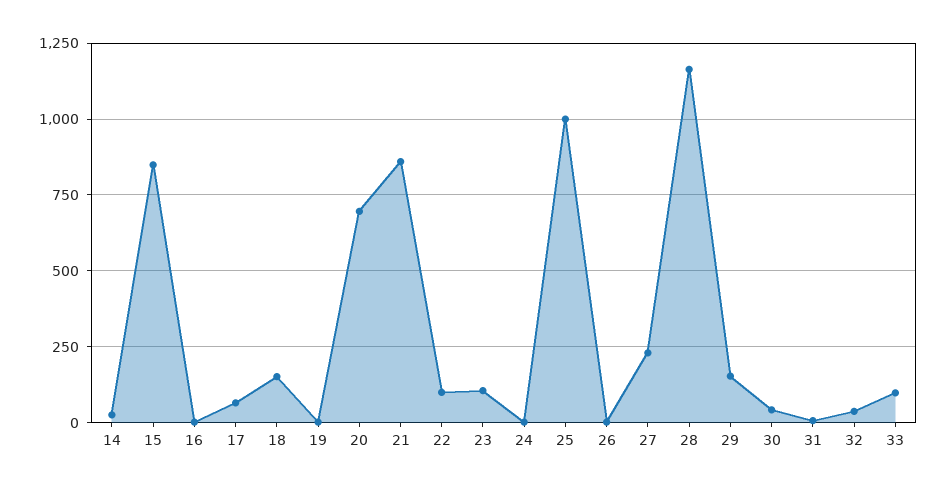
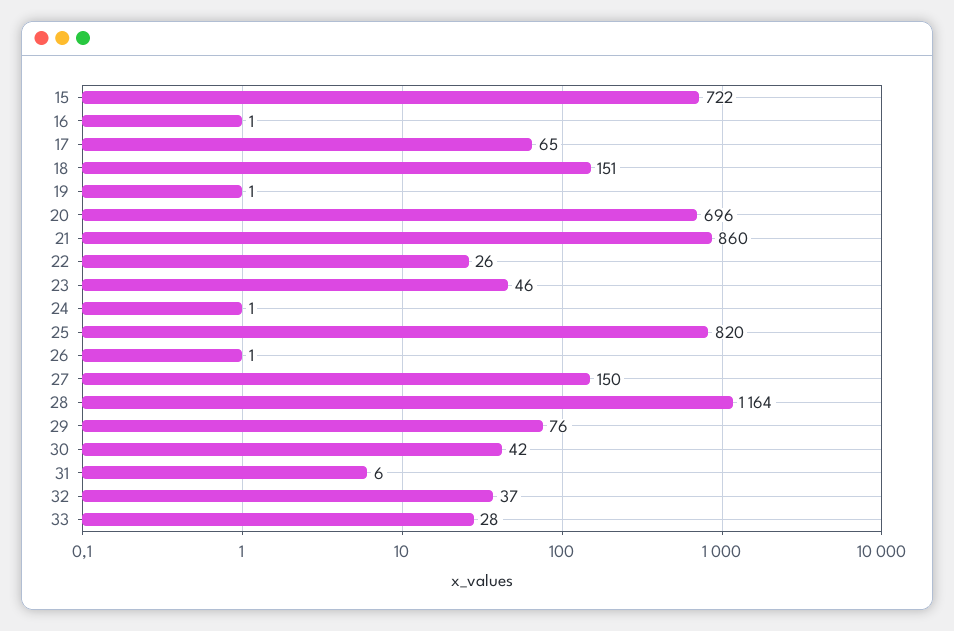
  {
-   "14": 25,
-   "15": 850,
+   "15": 722,
    "16": 1,
    "17": 65,
    "18": 151,
    "19": 1,
    "20": 696,
    "21": 860,
-   "22": 100,
+   "22": 26,
-   "23": 100,
+   "23": 46,
    "24": 1,
-   "25": 1000,
+   "25": 820,
    "26": 1,
-   "27": 225,
+   "27": 150,
    "28": 1164,
-   "29": 150,
+   "29": 76,
    "30": 42,
    "31": 6,
    "32": 37,
-   "33": 100
+   "33": 28
  }

